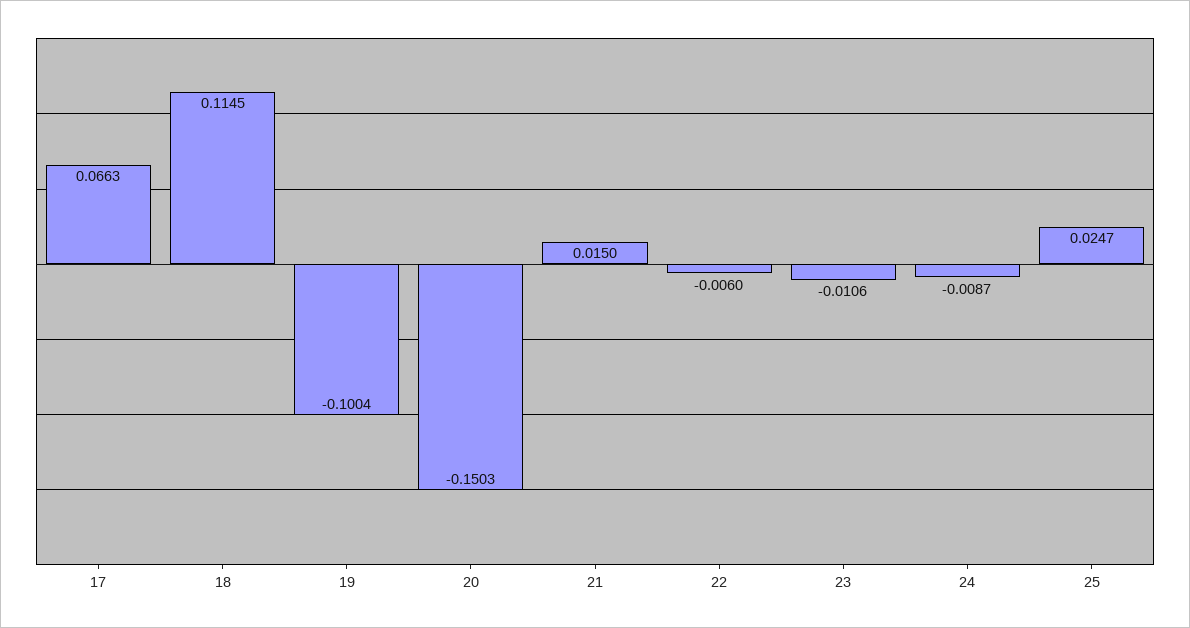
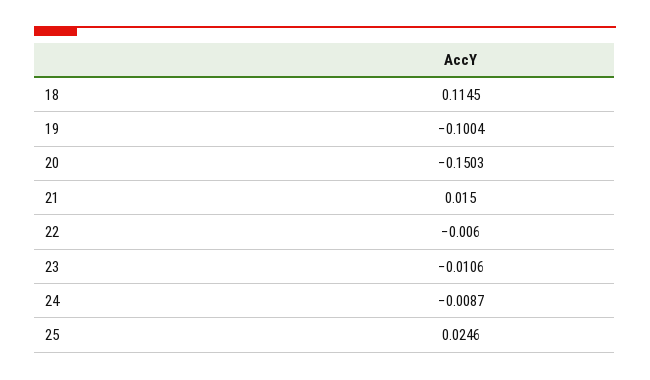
  {
-   "17": 0.0663,
    "18": 0.1145,
    "19": -0.1004,
    "20": -0.1503,
    "21": 0.015,
    "22": -0.006,
    "23": -0.0106,
    "24": -0.0087,
-   "25": 0.0247
+   "25": 0.0246
  }

